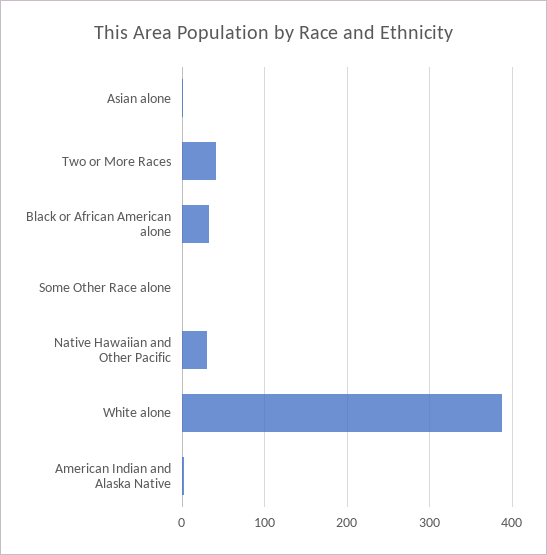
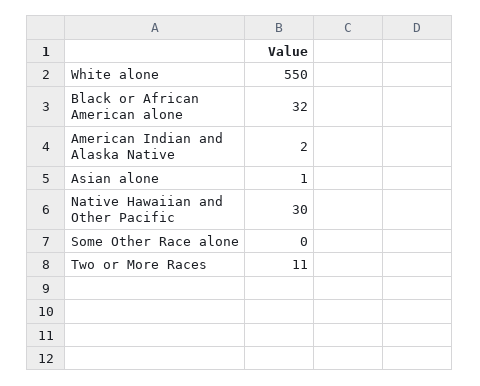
  {
    "Asian alone": 1,
-   "Two or More Races": 40,
+   "Two or More Races": 11,
    "Black or African American alone": 32,
    "Some Other Race alone": 0,
    "Native Hawaiian and Other Pacific": 30,
-   "White alone": 390,
+   "White alone": 550,
    "American Indian and Alaska Native": 2
  }

